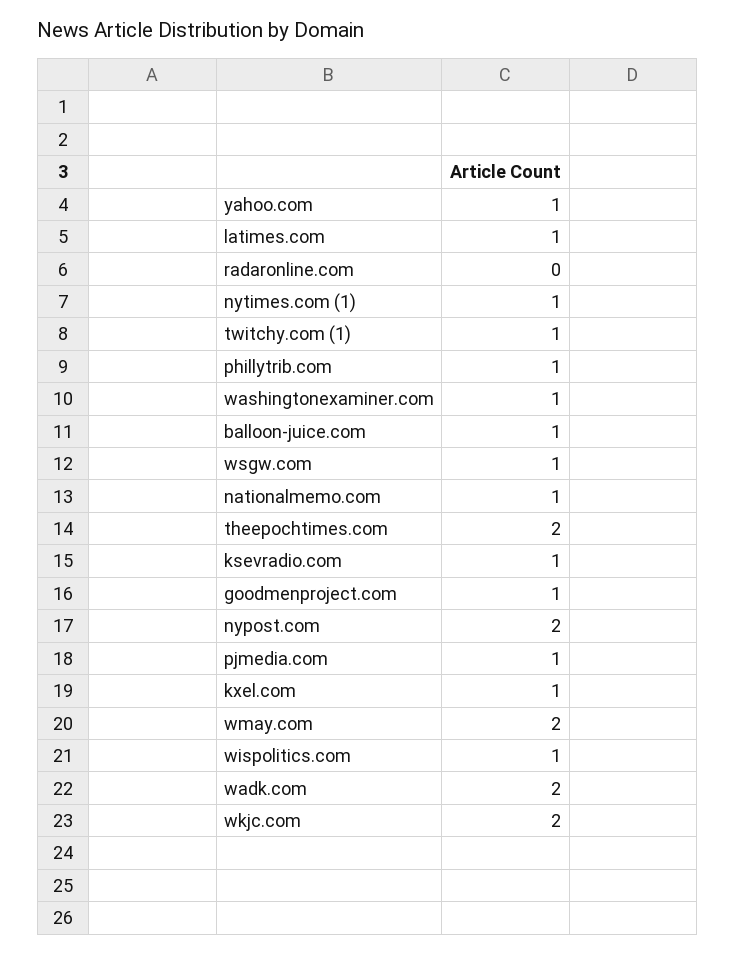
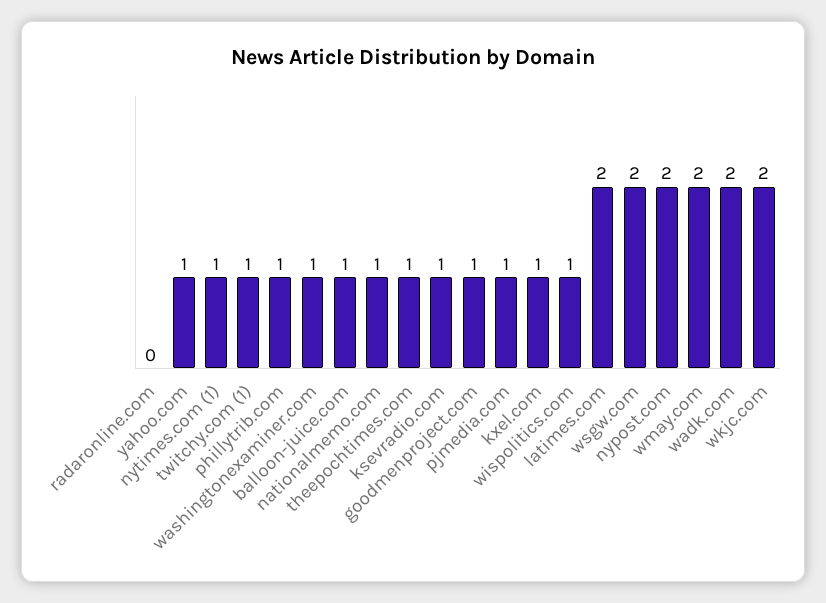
  {
    "yahoo.com": 1,
-   "latimes.com": 1,
+   "latimes.com": 2,
    "radaronline.com": 0,
    "nytimes.com (1)": 1,
    "twitchy.com (1)": 1,
    "phillytrib.com": 1,
    "washingtonexaminer.com": 1,
    "balloon-juice.com": 1,
-   "wsgw.com": 1,
+   "wsgw.com": 2,
    "nationalmemo.com": 1,
-   "theepochtimes.com": 2,
+   "theepochtimes.com": 1,
    "ksevradio.com": 1,
    "goodmenproject.com": 1,
    "nypost.com": 2,
    "pjmedia.com": 1,
    "kxel.com": 1,
    "wmay.com": 2,
    "wispolitics.com": 1,
    "wadk.com": 2,
    "wkjc.com": 2
  }

